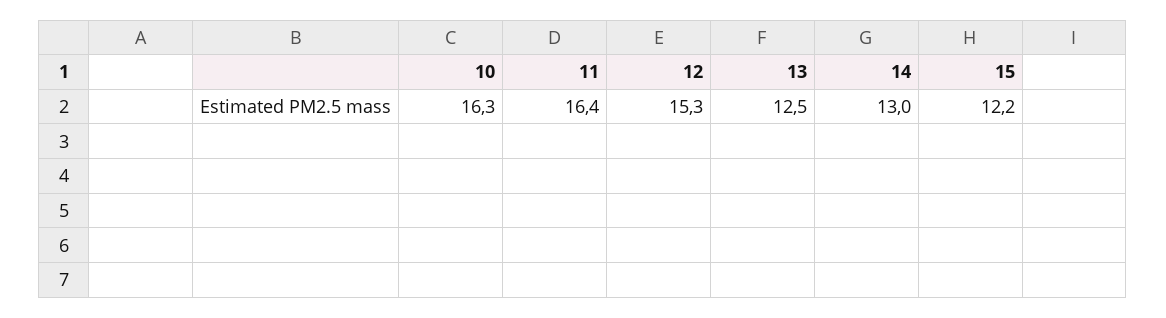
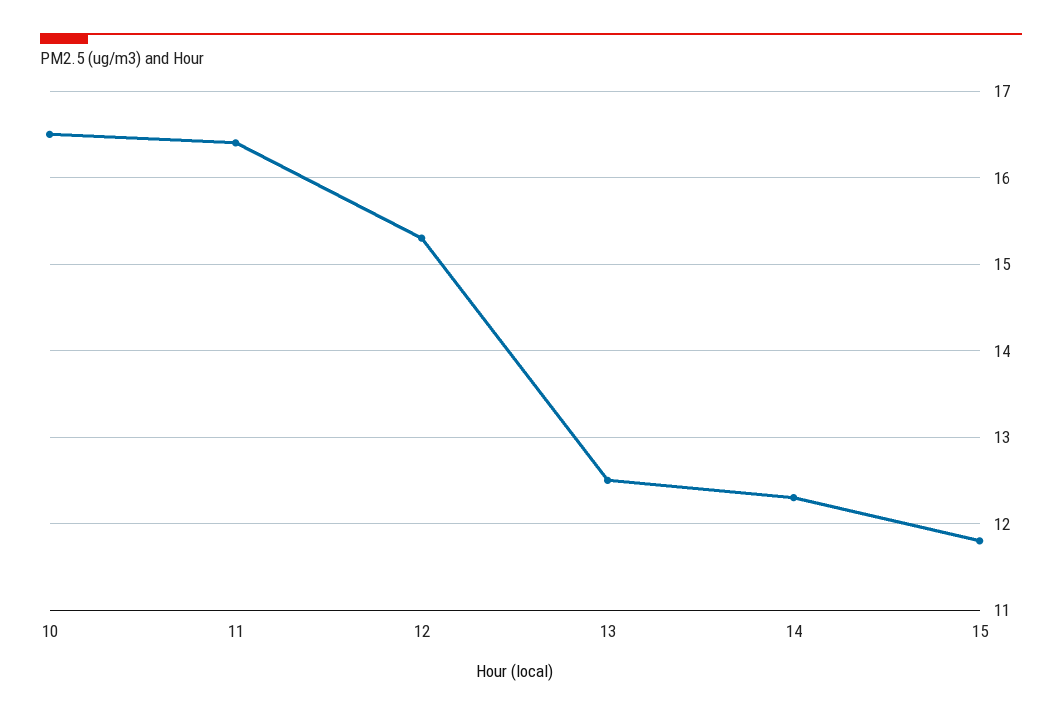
  {
-   "10": 16.3,
+   "10": 16.5,
    "11": 16.4,
    "12": 15.3,
    "13": 12.5,
-   "14": 13,
+   "14": 12.3,
-   "15": 12.2
+   "15": 11.8
  }

